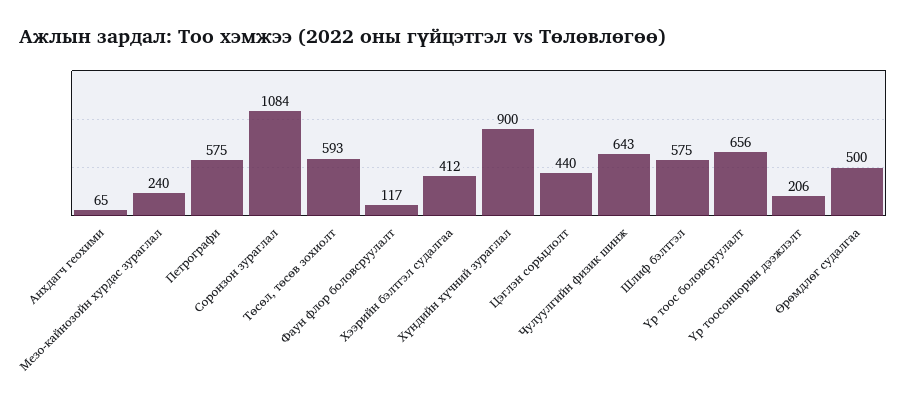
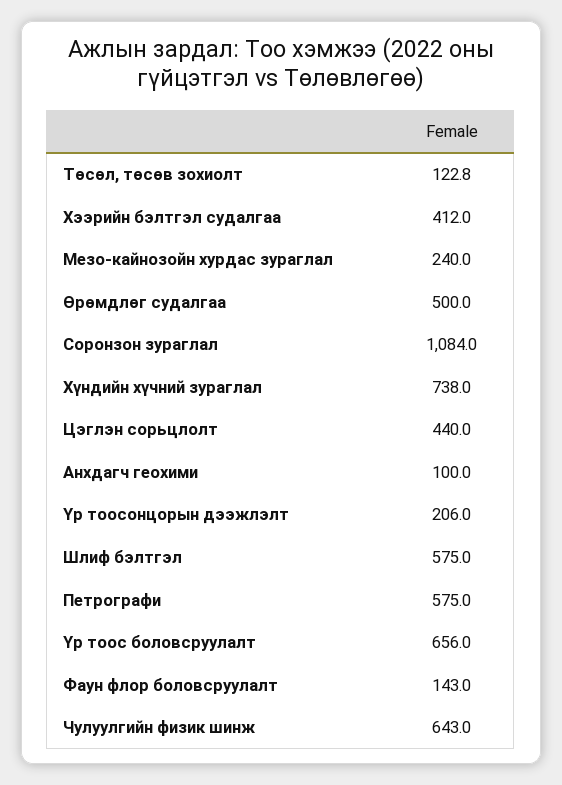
  {
-   "Анхдагч геохими": 65,
+   "Анхдагч геохими": 100,
    "Мезо-кайнозойн хурдас зураглал": 240,
    "Петрографи": 575,
    "Соронзон зураглал": 1084,
-   "Төсөл, төсөв зохиолт": 593,
+   "Төсөл, төсөв зохиолт": 122.8,
-   "Фаун флор боловсруулалт": 117,
+   "Фаун флор боловсруулалт": 143,
    "Хээрийн бэлтгэл судалгаа": 412,
-   "Хүндийн хүчний зураглал": 900,
+   "Хүндийн хүчний зураглал": 738,
    "Цэглэн сорьцлолт": 440,
    "Чулуулгийн физик шинж": 643,
    "Шлиф бэлтгэл": 575,
    "Үр тоос боловсруулалт": 656,
    "Үр тоосонцорын дээжлэлт": 206,
    "Өрөмдлөг судалгаа": 500
  }

